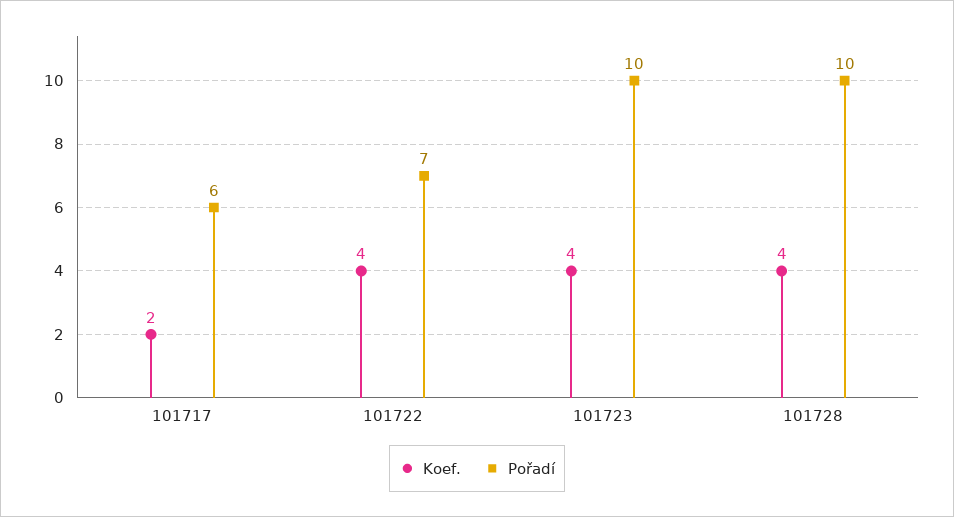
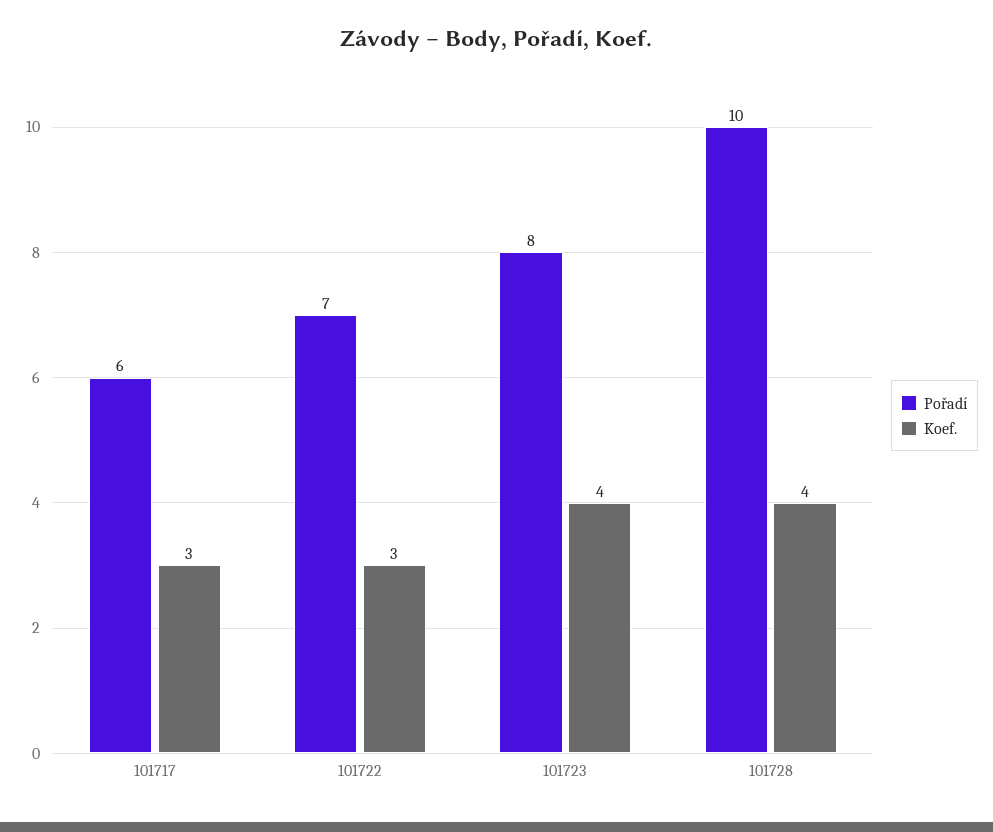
  {
    "Koef.": {
-     "101717": 2,
+     "101717": 3,
-     "101722": 4,
+     "101722": 3,
      "101723": 4,
      "101728": 4
    },
    "Pořadí": {
      "101717": 6,
      "101722": 7,
-     "101723": 10,
+     "101723": 8,
      "101728": 10
    }
  }

